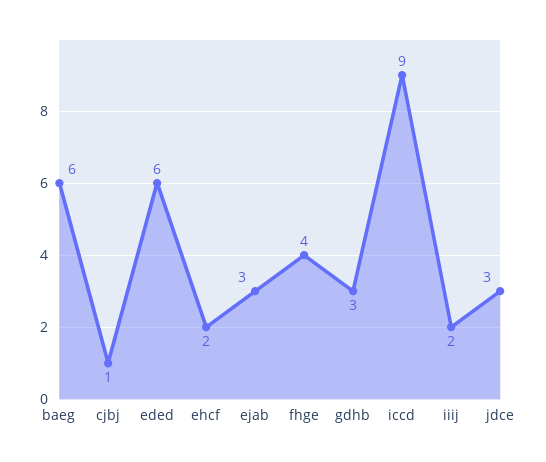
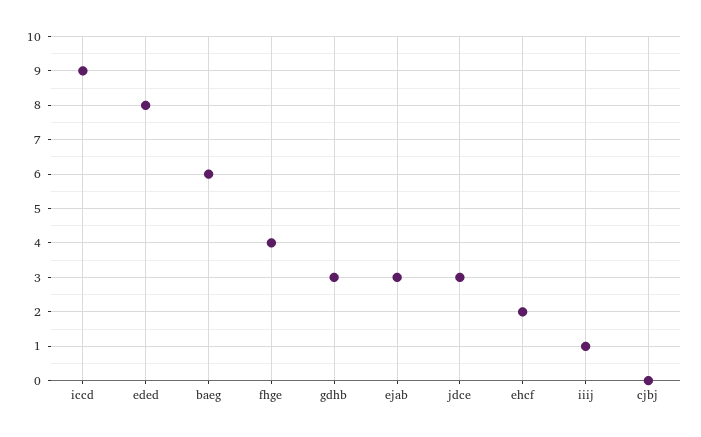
  {
    "baeg": 6,
-   "cjbj": 1,
+   "cjbj": 0,
-   "eded": 6,
+   "eded": 8,
    "ehcf": 2,
    "ejab": 3,
    "fhge": 4,
    "gdhb": 3,
    "iccd": 9,
-   "iiij": 2,
+   "iiij": 1,
    "jdce": 3
  }

